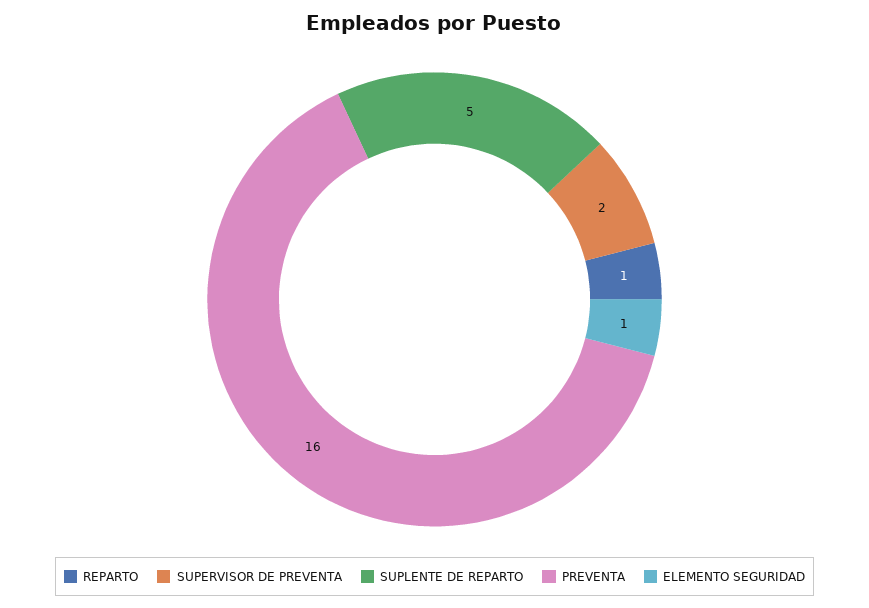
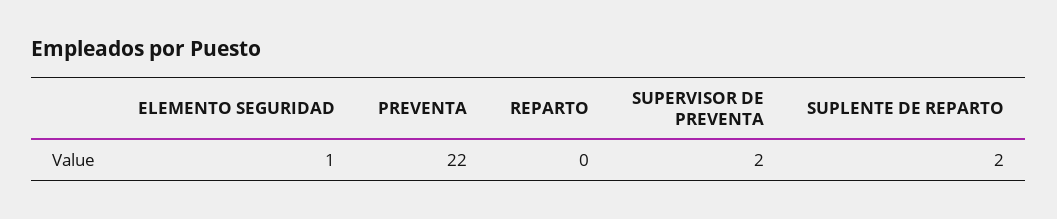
  {
-   "REPARTO": 1,
+   "REPARTO": 0,
    "SUPERVISOR DE PREVENTA": 2,
-   "SUPLENTE DE REPARTO": 5,
+   "SUPLENTE DE REPARTO": 2,
-   "PREVENTA": 16,
+   "PREVENTA": 22,
    "ELEMENTO SEGURIDAD": 1
  }

